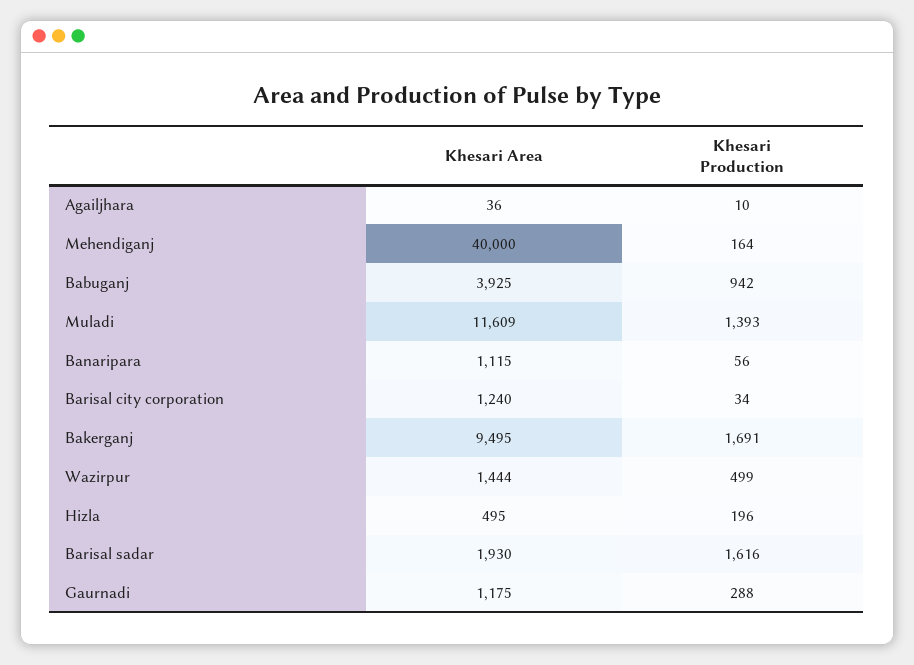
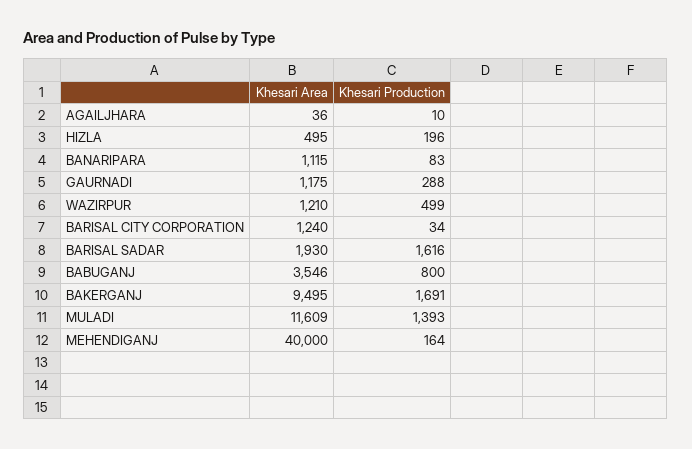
  {
    "Khesari Area": {
      "Agailjhara": 36,
      "Mehendiganj": 40000,
-     "Babuganj": 3925,
+     "Babuganj": 3546,
      "Muladi": 11609,
      "Banaripara": 1115,
      "Barisal city corporation": 1240,
      "Bakerganj": 9495,
-     "Wazirpur": 1444,
+     "Wazirpur": 1210,
      "Hizla": 495,
      "Barisal sadar": 1930,
      "Gaurnadi": 1175
    },
    "Khesari Production": {
      "Agailjhara": 10,
      "Mehendiganj": 164,
-     "Babuganj": 942,
+     "Babuganj": 800,
      "Muladi": 1393,
-     "Banaripara": 56,
+     "Banaripara": 83,
      "Barisal city corporation": 34,
      "Bakerganj": 1691,
      "Wazirpur": 499,
      "Hizla": 196,
      "Barisal sadar": 1616,
      "Gaurnadi": 288
    }
  }

